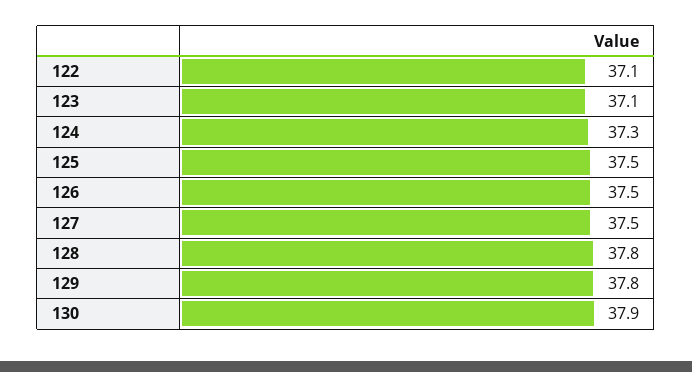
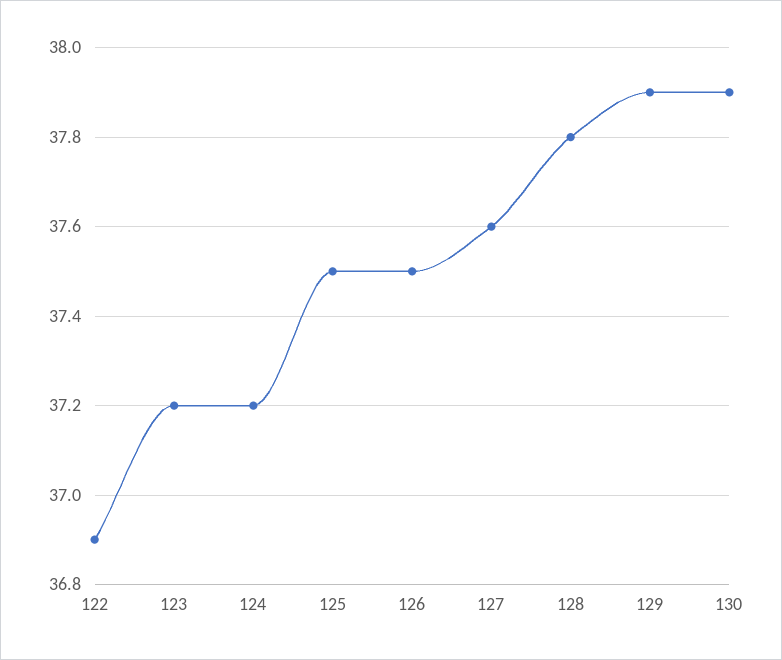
  {
-   "122": 37.1,
+   "122": 36.9,
-   "123": 37.1,
+   "123": 37.2,
-   "124": 37.3,
+   "124": 37.2,
    "125": 37.5,
    "126": 37.5,
-   "127": 37.5,
+   "127": 37.6,
    "128": 37.8,
-   "129": 37.8,
+   "129": 37.9,
    "130": 37.9
  }

